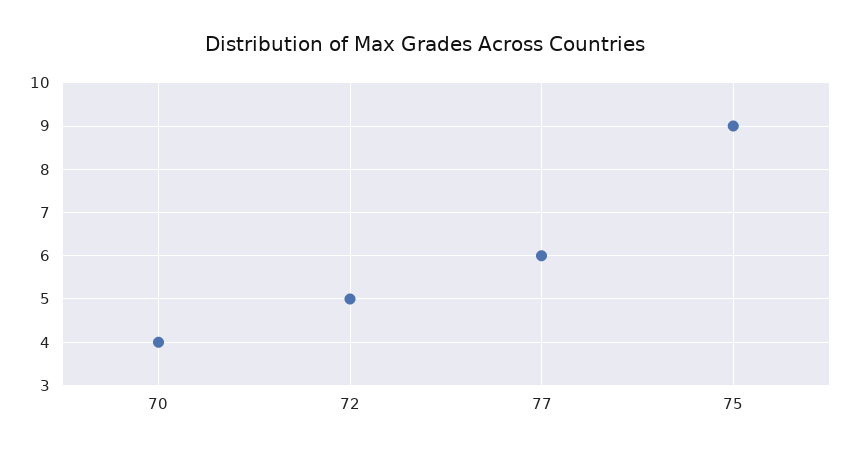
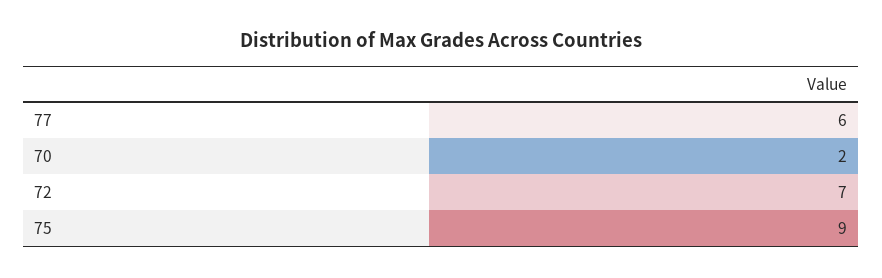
  {
-   "70": 4,
+   "70": 2,
-   "72": 5,
+   "72": 7,
    "77": 6,
    "75": 9
  }

